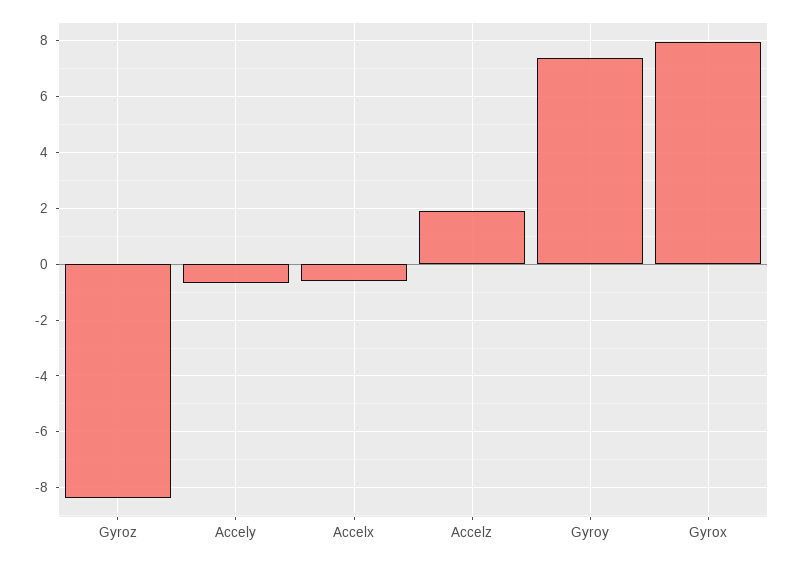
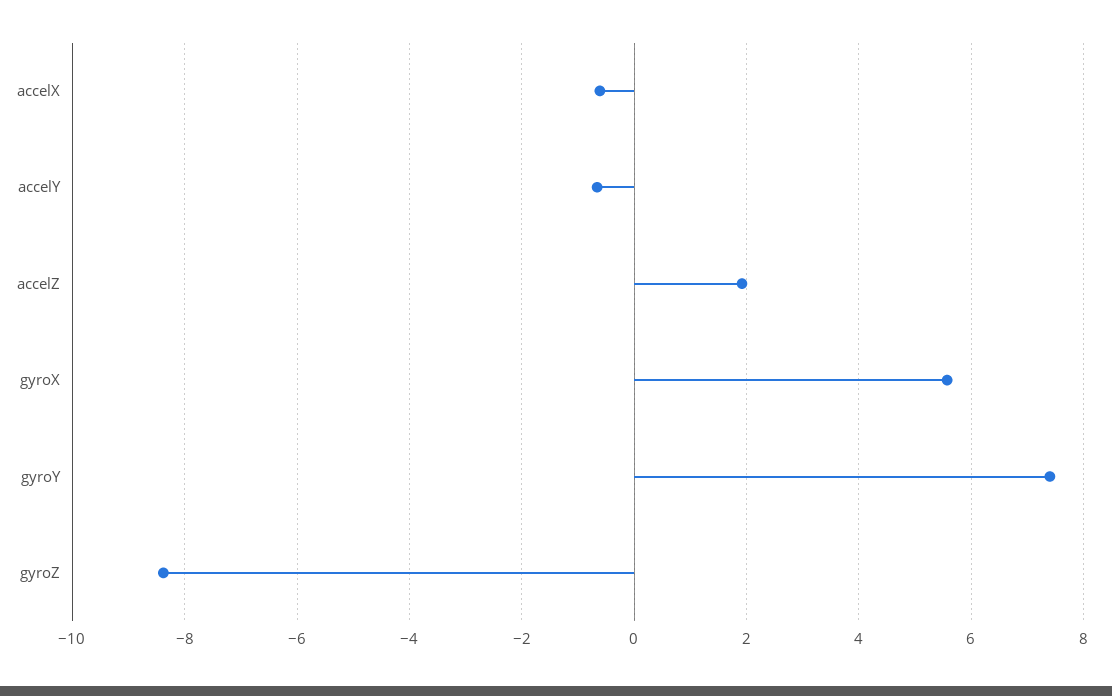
  {
    "Gyroz": -8.4,
    "Accely": -0.6,
    "Accelx": -0.6,
    "Accelz": 2,
    "Gyroy": 7.4,
-   "Gyrox": 8
+   "Gyrox": 5.6
  }

